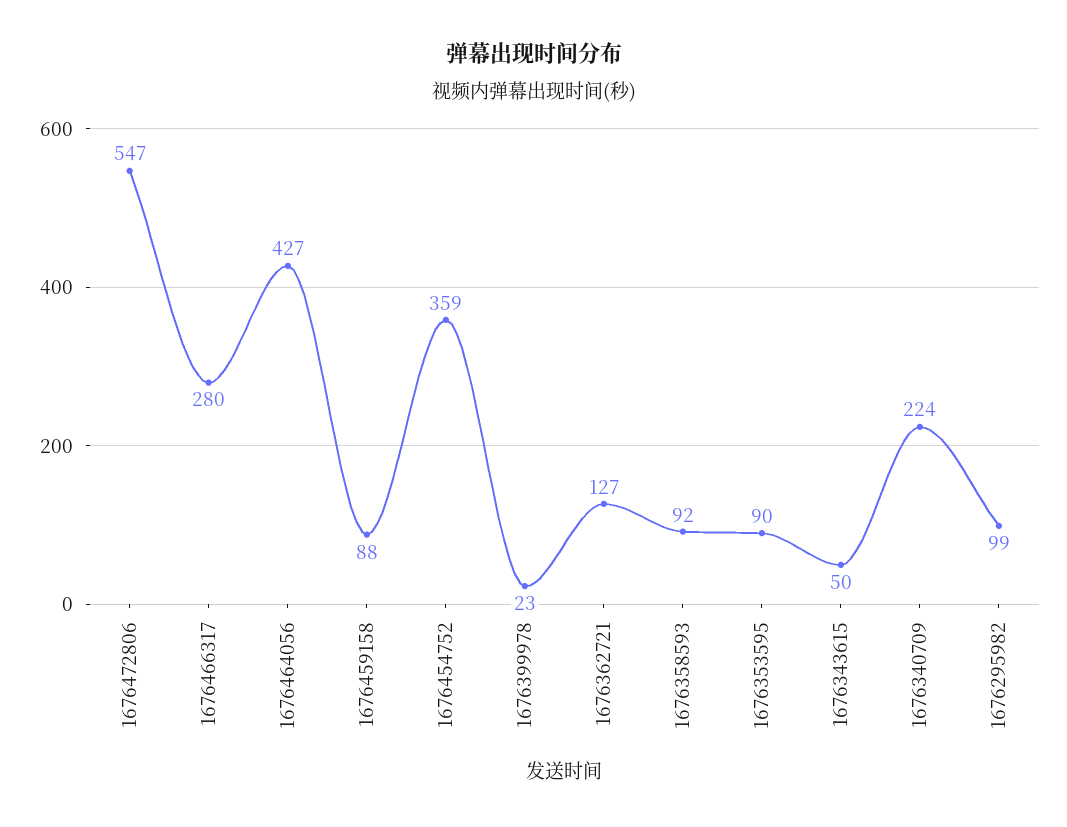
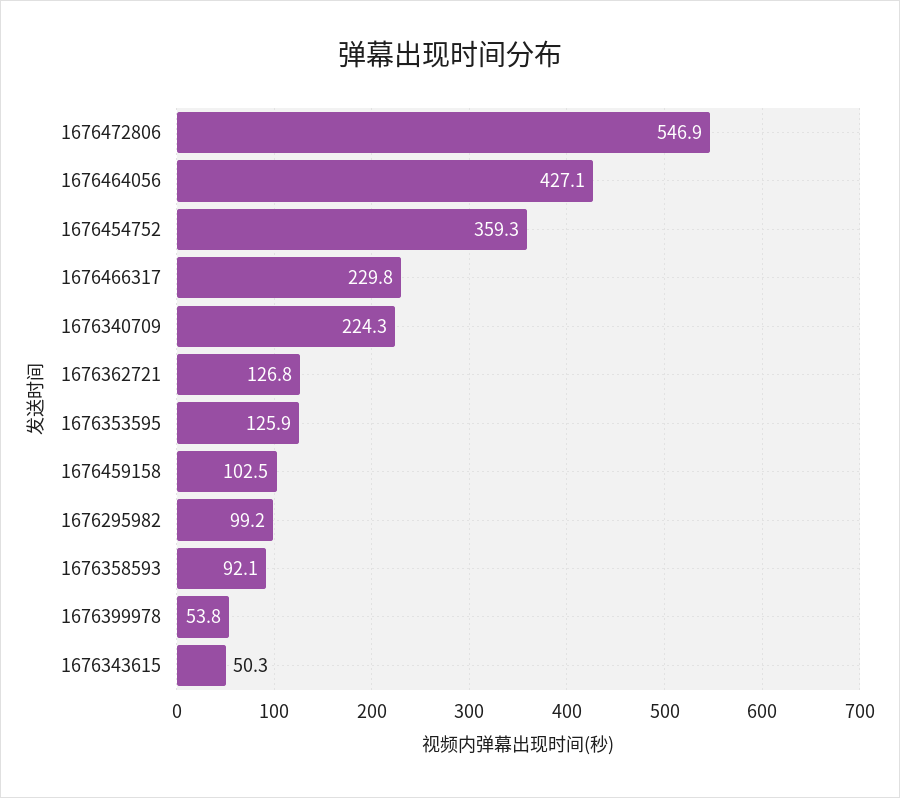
  {
    "1676472806": 546.9,
-   "1676466317": 280,
+   "1676466317": 229.8,
    "1676464056": 427.1,
-   "1676459158": 88,
+   "1676459158": 102.5,
    "1676454752": 359.3,
-   "1676399978": 23,
+   "1676399978": 53.8,
    "1676362721": 126.8,
    "1676358593": 92.1,
-   "1676353595": 90,
+   "1676353595": 125.9,
    "1676343615": 50.3,
    "1676340709": 224.3,
    "1676295982": 99.2
  }

